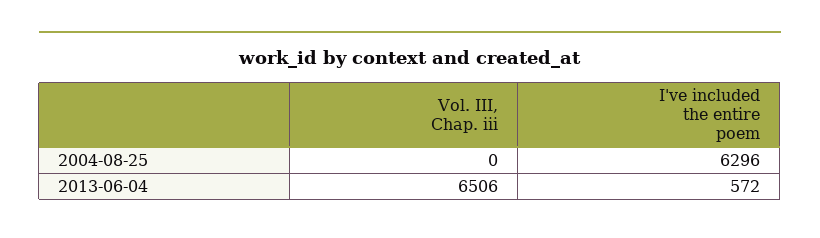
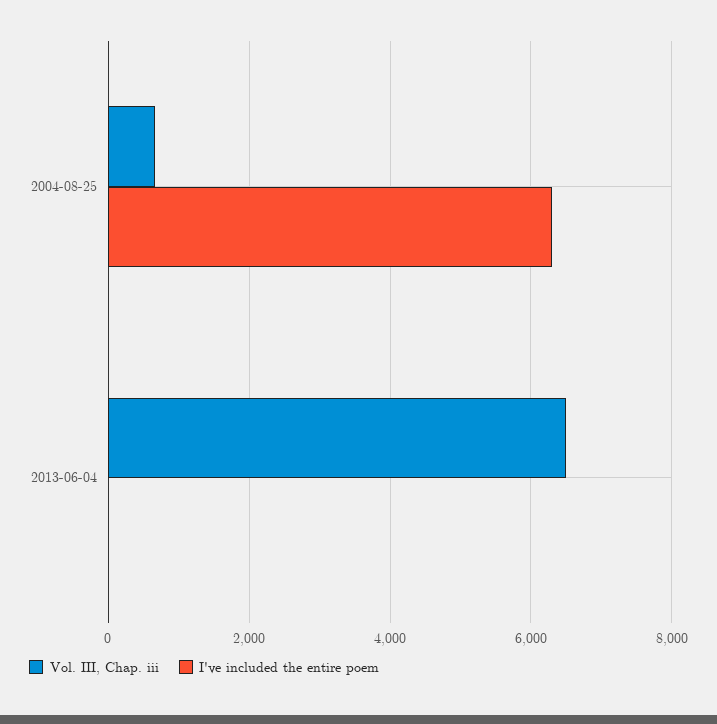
  {
    "Vol. III, Chap. iii": {
-     "2004-08-25": 0,
+     "2004-08-25": 600,
      "2013-06-04": 6506
    },
    "I've included the entire poem": {
      "2004-08-25": 6296,
-     "2013-06-04": 572
+     "2013-06-04": 0
    }
  }

